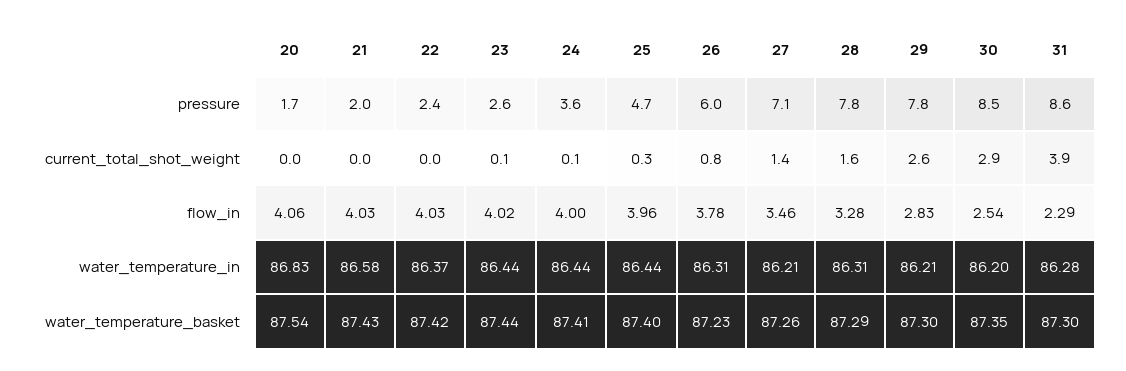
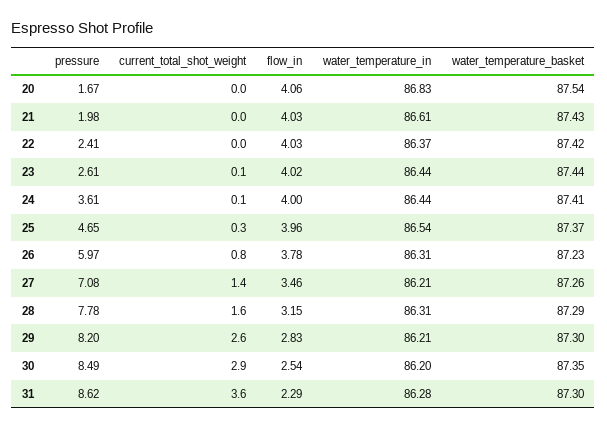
  {
    "20": {
      "pressure": 1.67,
      "current_total_shot_weight": 0,
      "flow_in": 4.06,
      "water_temperature_in": 86.83,
      "water_temperature_basket": 87.54
    },
    "21": {
      "pressure": 1.98,
      "current_total_shot_weight": 0,
      "flow_in": 4.03,
-     "water_temperature_in": 86.58,
+     "water_temperature_in": 86.61,
      "water_temperature_basket": 87.43
    },
    "22": {
      "pressure": 2.41,
      "current_total_shot_weight": 0,
      "flow_in": 4.03,
      "water_temperature_in": 86.37,
      "water_temperature_basket": 87.42
    },
    "23": {
      "pressure": 2.61,
      "current_total_shot_weight": 0.1,
      "flow_in": 4.02,
      "water_temperature_in": 86.44,
      "water_temperature_basket": 87.44
    },
    "24": {
      "pressure": 3.61,
      "current_total_shot_weight": 0.1,
      "flow_in": 4,
      "water_temperature_in": 86.44,
      "water_temperature_basket": 87.41
    },
    "25": {
      "pressure": 4.65,
      "current_total_shot_weight": 0.3,
      "flow_in": 3.96,
-     "water_temperature_in": 86.44,
+     "water_temperature_in": 86.54,
-     "water_temperature_basket": 87.4
+     "water_temperature_basket": 87.37
    },
    "26": {
      "pressure": 5.97,
      "current_total_shot_weight": 0.8,
      "flow_in": 3.78,
      "water_temperature_in": 86.31,
      "water_temperature_basket": 87.23
    },
    "27": {
      "pressure": 7.08,
      "current_total_shot_weight": 1.4,
      "flow_in": 3.46,
      "water_temperature_in": 86.21,
      "water_temperature_basket": 87.26
    },
    "28": {
      "pressure": 7.78,
      "current_total_shot_weight": 1.6,
-     "flow_in": 3.28,
+     "flow_in": 3.15,
      "water_temperature_in": 86.31,
      "water_temperature_basket": 87.29
    },
    "29": {
-     "pressure": 7.8,
+     "pressure": 8.2,
      "current_total_shot_weight": 2.6,
      "flow_in": 2.83,
      "water_temperature_in": 86.21,
      "water_temperature_basket": 87.3
    },
    "30": {
      "pressure": 8.49,
      "current_total_shot_weight": 2.9,
      "flow_in": 2.54,
      "water_temperature_in": 86.2,
      "water_temperature_basket": 87.35
    },
    "31": {
      "pressure": 8.62,
-     "current_total_shot_weight": 3.9,
+     "current_total_shot_weight": 3.6,
      "flow_in": 2.29,
      "water_temperature_in": 86.28,
      "water_temperature_basket": 87.3
    }
  }

